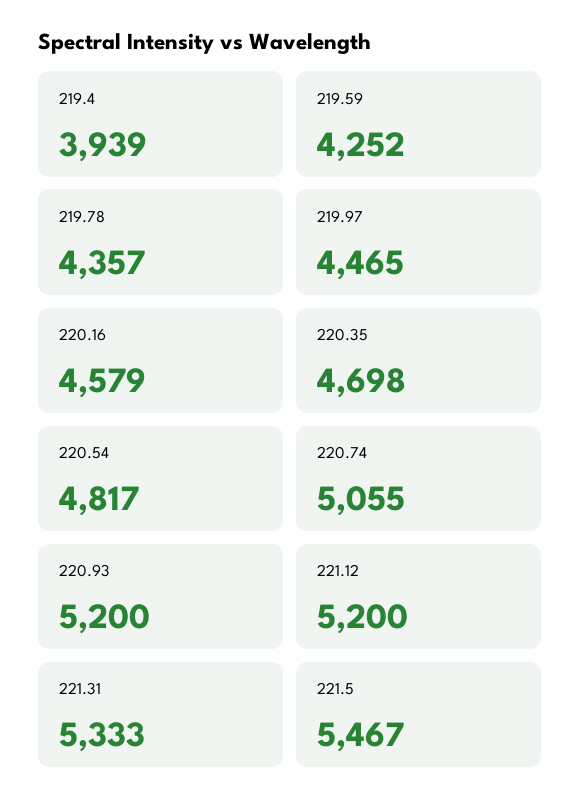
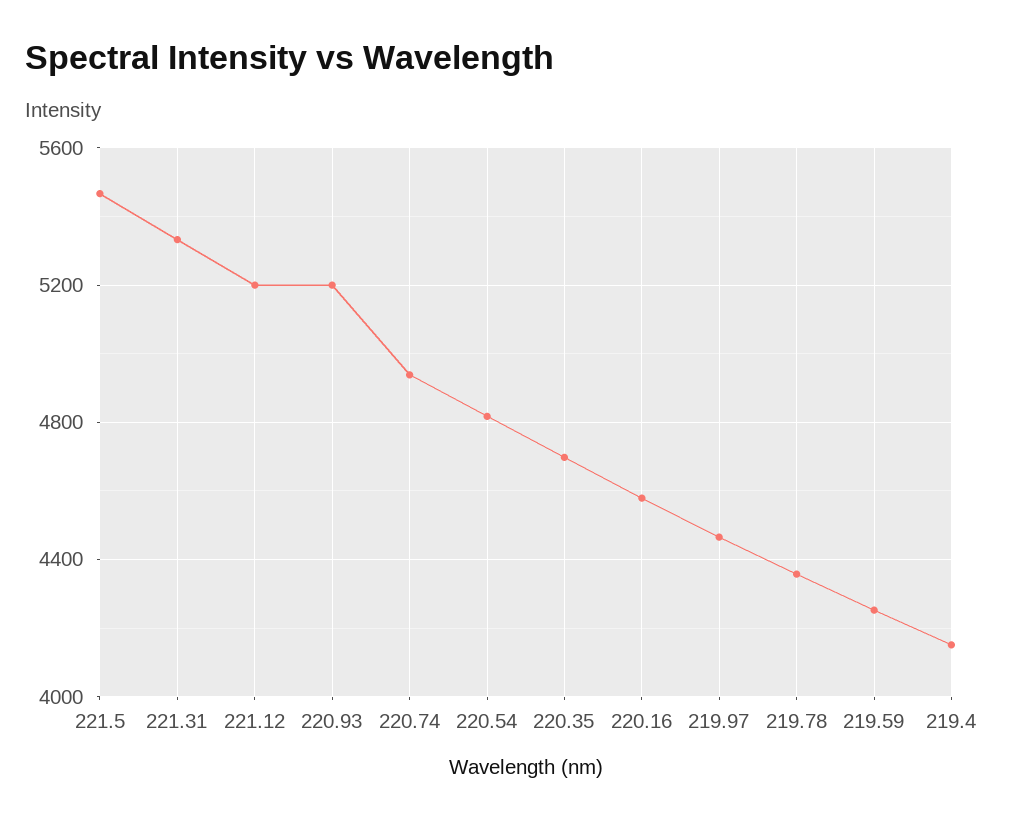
  {
-   "219.4": 3939,
+   "219.4": 4150,
    "219.59": 4252,
    "219.78": 4357,
    "219.97": 4465,
    "220.16": 4579,
    "220.35": 4698,
    "220.54": 4817,
-   "220.74": 5055,
+   "220.74": 4950,
    "220.93": 5200,
    "221.12": 5200,
    "221.31": 5333,
    "221.5": 5467
  }

